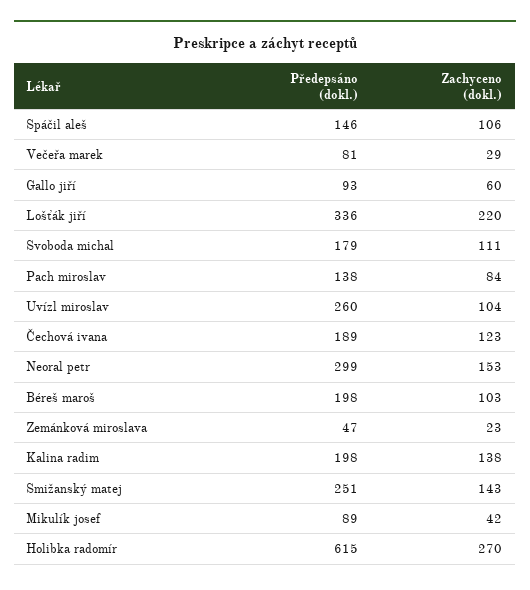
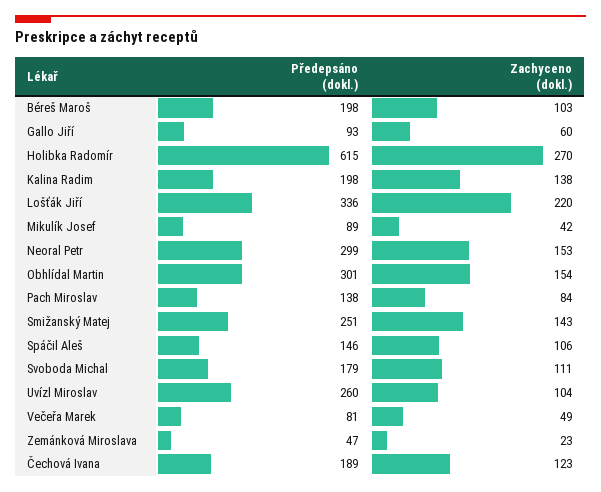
  {
    "Předepsáno (dokl.)": {
      "Spáčil aleš": 146,
      "Večeřa marek": 81,
      "Gallo jiří": 93,
      "Lošťák jiří": 336,
      "Svoboda michal": 179,
      "Pach miroslav": 138,
      "Uvízl miroslav": 260,
      "Čechová ivana": 189,
      "Neoral petr": 299,
      "Béreš maroš": 198,
      "Zemánková miroslava": 47,
      "Kalina radim": 198,
      "Smižanský matej": 251,
      "Mikulík josef": 89,
-     "Holibka radomír": 615
+     "Holibka radomír": 615,
+     "Obhlídal Martin": 301
    },
    "Zachyceno (dokl.)": {
      "Spáčil aleš": 106,
-     "Večeřa marek": 29,
+     "Večeřa marek": 49,
      "Gallo jiří": 60,
      "Lošťák jiří": 220,
      "Svoboda michal": 111,
      "Pach miroslav": 84,
      "Uvízl miroslav": 104,
      "Čechová ivana": 123,
      "Neoral petr": 153,
      "Béreš maroš": 103,
      "Zemánková miroslava": 23,
      "Kalina radim": 138,
      "Smižanský matej": 143,
      "Mikulík josef": 42,
-     "Holibka radomír": 270
+     "Holibka radomír": 270,
+     "Obhlídal Martin": 154
    }
  }

